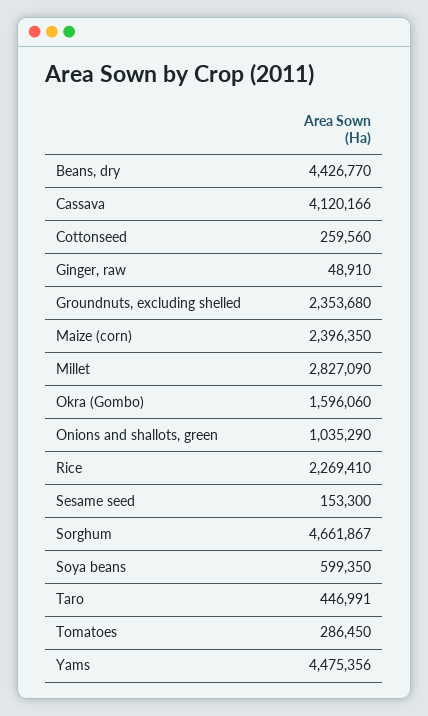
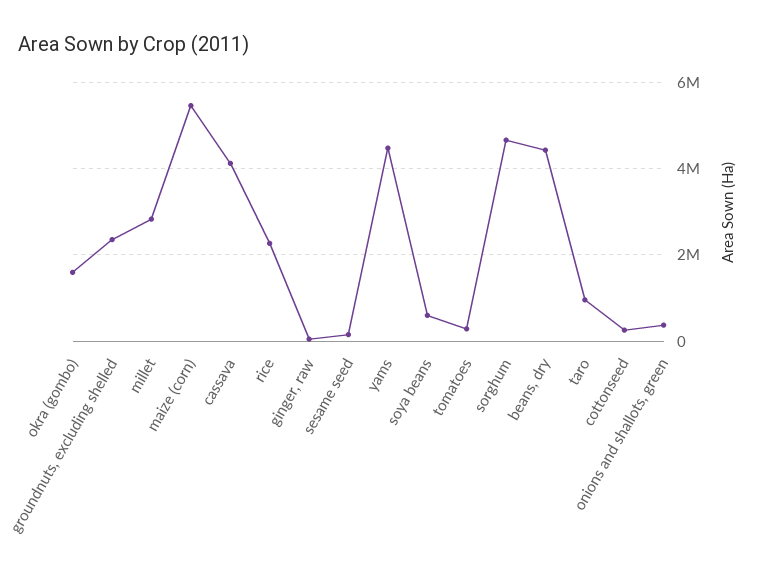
  {
    "Beans, dry": 4426770,
    "Cassava": 4120166,
    "Cottonseed": 259560,
    "Ginger, raw": 48910,
    "Groundnuts, excluding shelled": 2353680,
-   "Maize (corn)": 2396350,
+   "Maize (corn)": 5400000,
    "Millet": 2827090,
    "Okra (Gombo)": 1596060,
-   "Onions and shallots, green": 1035290,
+   "Onions and shallots, green": 400000,
    "Rice": 2269410,
    "Sesame seed": 153300,
    "Sorghum": 4661867,
    "Soya beans": 599350,
-   "Taro": 446991,
+   "Taro": 1000000,
    "Tomatoes": 286450,
    "Yams": 4475356
  }

